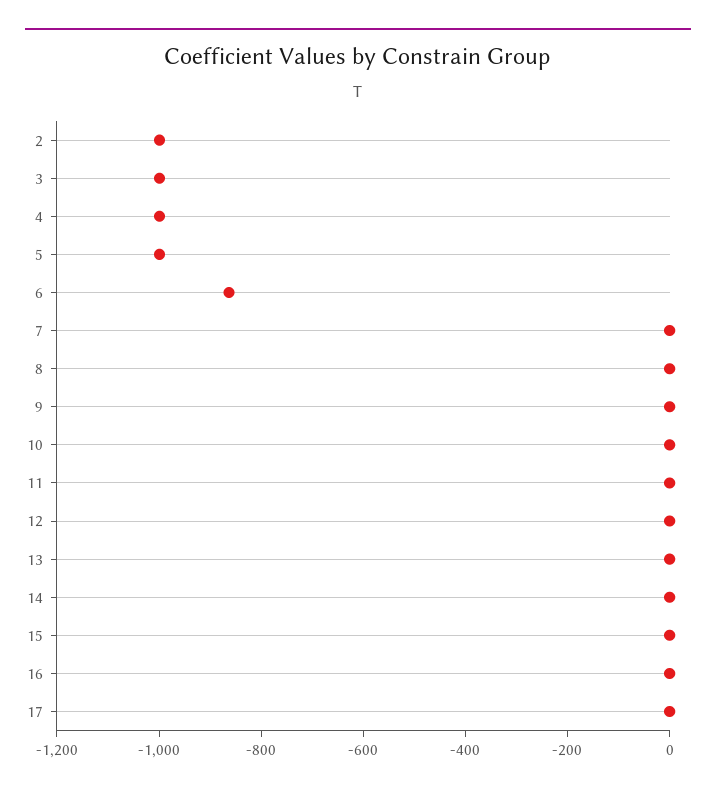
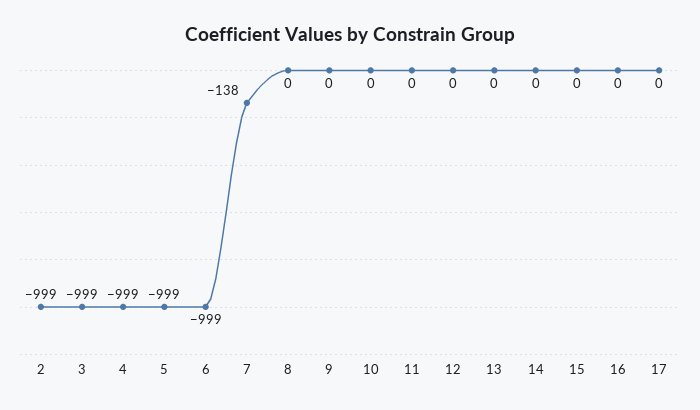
  {
    "2": -999,
    "3": -999,
    "4": -999,
    "5": -999,
-   "6": -850,
+   "6": -999,
-   "7": 0,
+   "7": -138,
    "8": 0,
    "9": 0,
    "10": 0,
    "11": 0,
    "12": 0,
    "13": 0,
    "14": 0,
    "15": 0,
    "16": 0,
    "17": 0
  }

